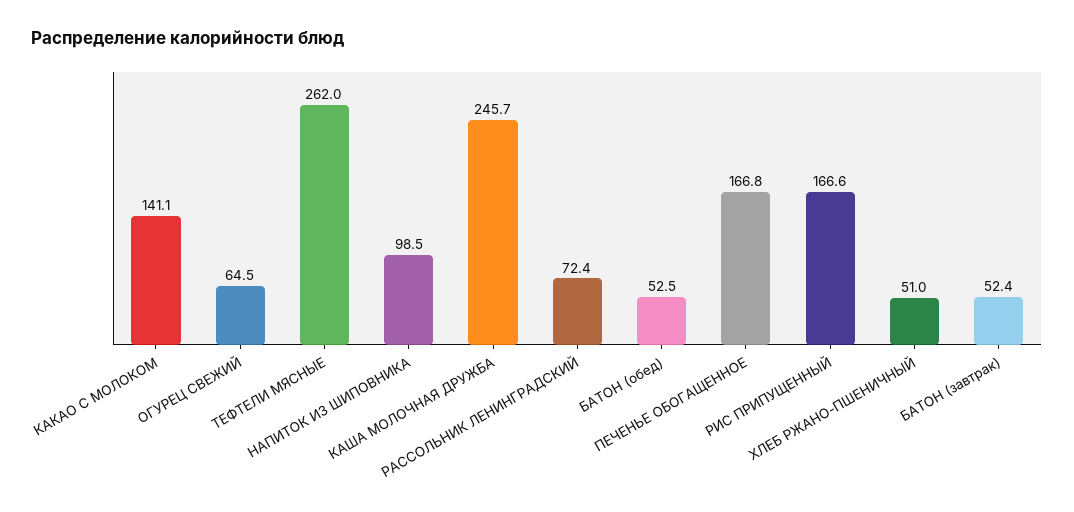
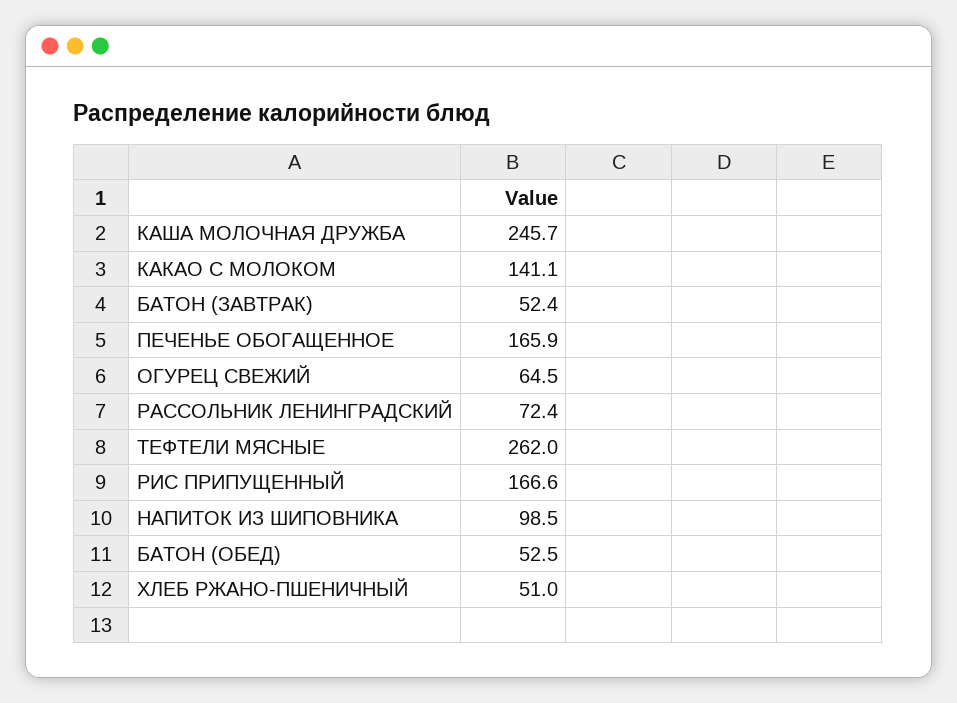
  {
    "КАКАО С МОЛОКОМ": 141.1,
    "ОГУРЕЦ СВЕЖИЙ": 64.5,
    "ТЕФТЕЛИ МЯСНЫЕ": 262,
    "НАПИТОК ИЗ ШИПОВНИКА": 98.5,
    "КАША МОЛОЧНАЯ ДРУЖБА": 245.7,
    "РАССОЛЬНИК ЛЕНИНГРАДСКИЙ": 72.4,
    "БАТОН (обед)": 52.5,
-   "ПЕЧЕНЬЕ ОБОГАЩЕННОЕ": 166.8,
+   "ПЕЧЕНЬЕ ОБОГАЩЕННОЕ": 165.9,
    "РИС ПРИПУЩЕННЫЙ": 166.6,
    "ХЛЕБ РЖАНО-ПШЕНИЧНЫЙ": 51,
    "БАТОН (завтрак)": 52.4
  }

